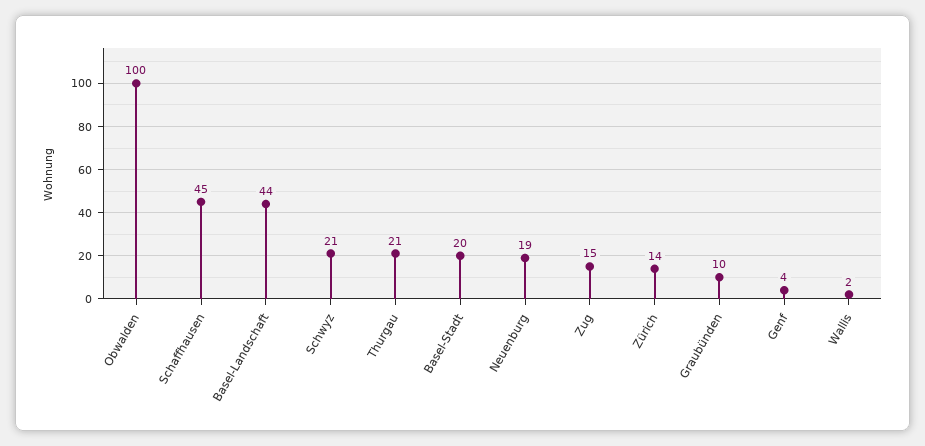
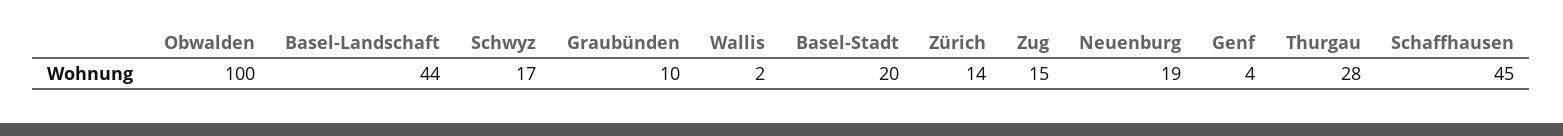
  {
    "Obwalden": 100,
    "Schaffhausen": 45,
    "Basel-Landschaft": 44,
-   "Schwyz": 21,
+   "Schwyz": 17,
-   "Thurgau": 21,
+   "Thurgau": 28,
    "Basel-Stadt": 20,
    "Neuenburg": 19,
    "Zug": 15,
    "Zürich": 14,
    "Graubünden": 10,
    "Genf": 4,
    "Wallis": 2
  }

